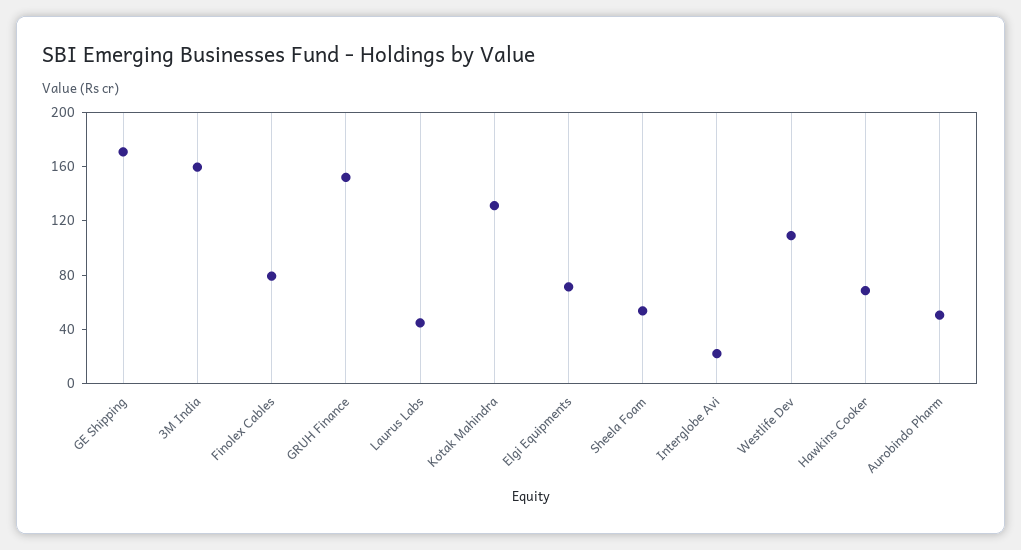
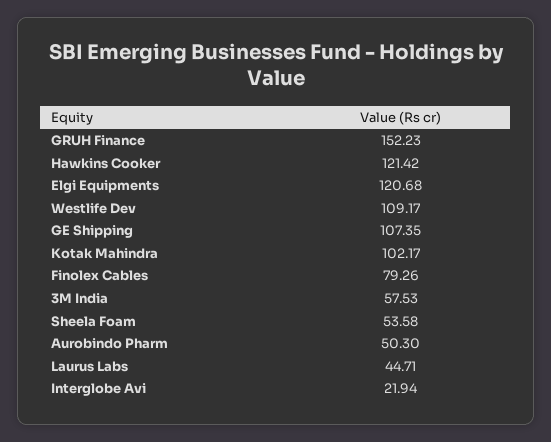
  {
-   "GE Shipping": 170,
+   "GE Shipping": 107.35,
-   "3M India": 160,
+   "3M India": 57.53,
    "Finolex Cables": 79.26,
    "GRUH Finance": 152.23,
    "Laurus Labs": 44.71,
-   "Kotak Mahindra": 130,
+   "Kotak Mahindra": 102.17,
-   "Elgi Equipments": 70,
+   "Elgi Equipments": 120.68,
    "Sheela Foam": 53.58,
    "Interglobe Avi": 21.94,
    "Westlife Dev": 109.17,
-   "Hawkins Cooker": 70,
+   "Hawkins Cooker": 121.42,
    "Aurobindo Pharm": 50.3
  }

